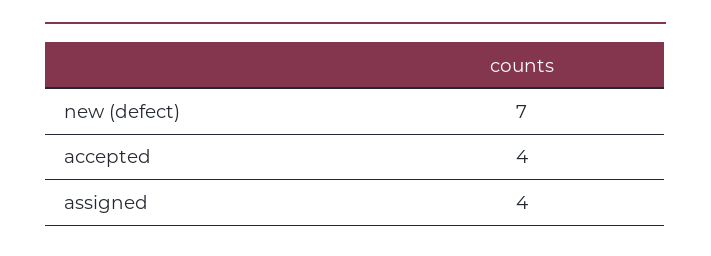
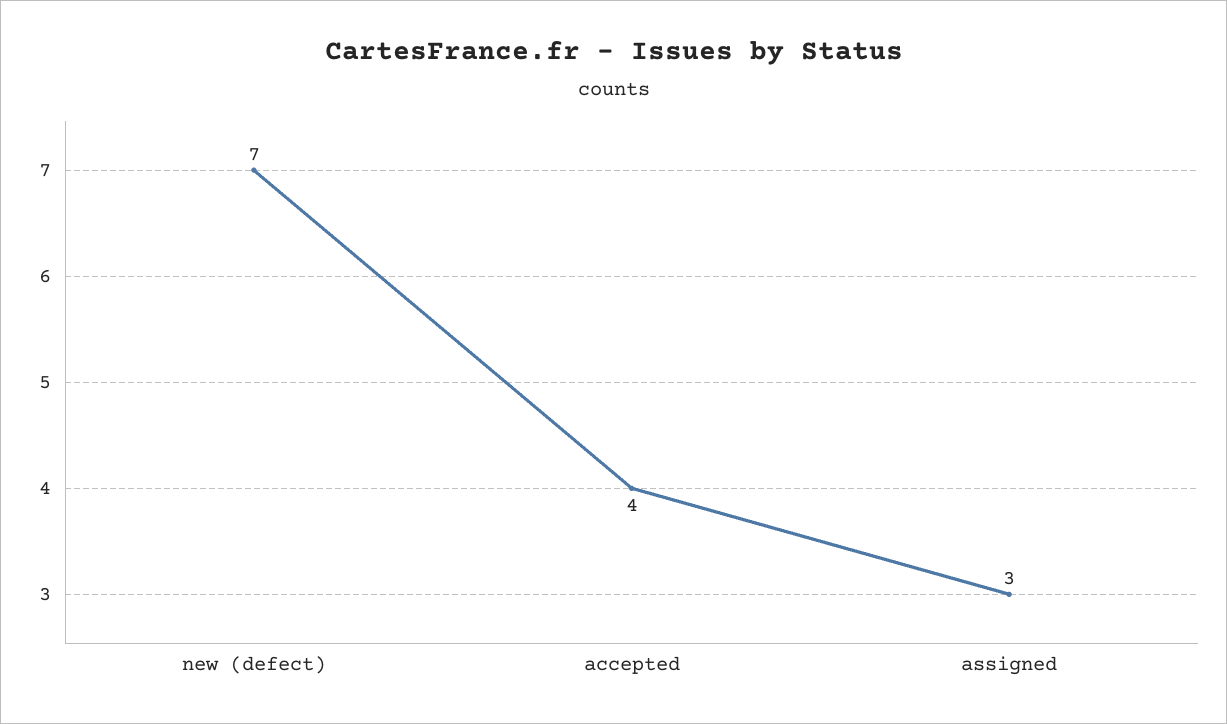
  {
    "new (defect)": 7,
    "accepted": 4,
-   "assigned": 4
+   "assigned": 3
  }

